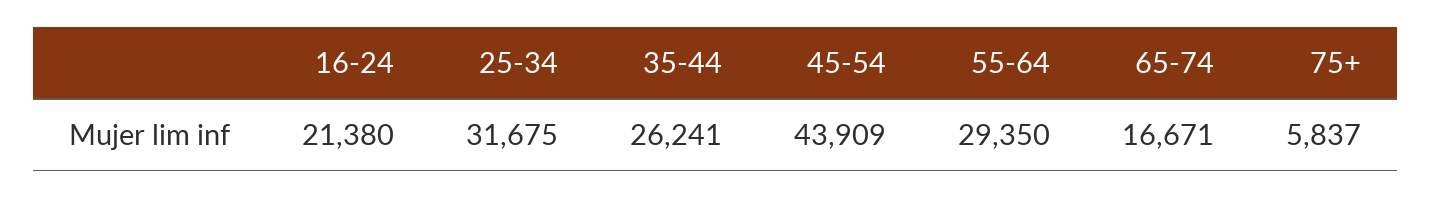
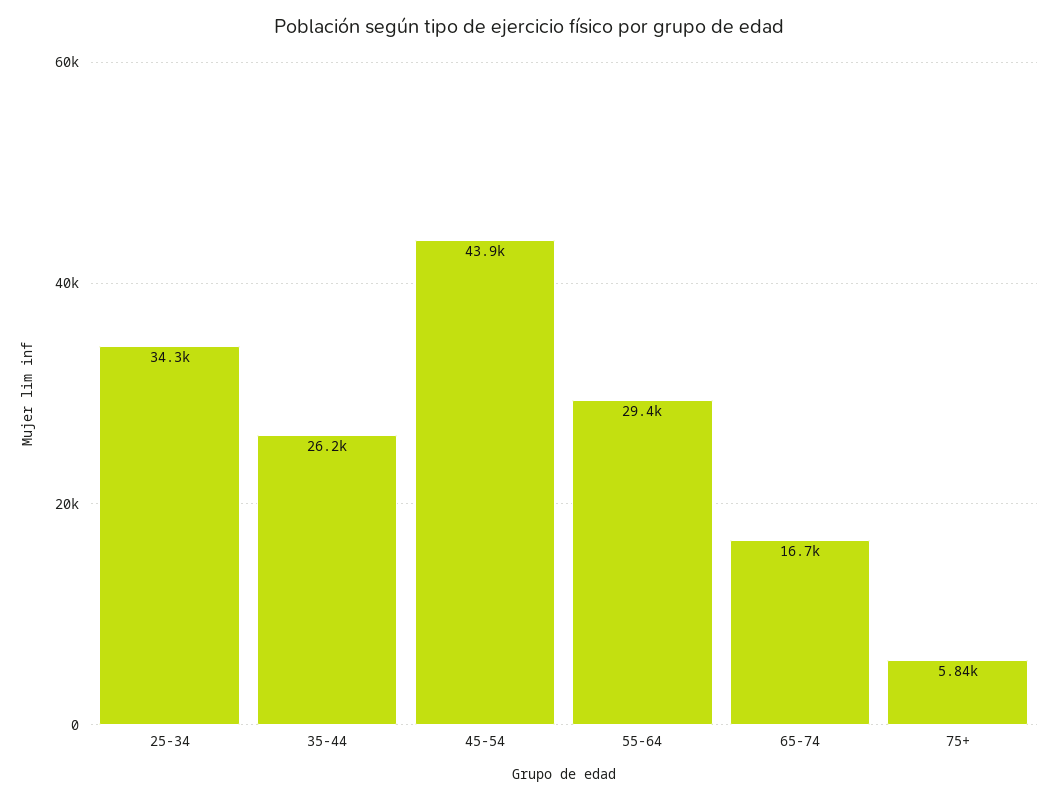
  {
-   "16-24": 21380,
-   "25-34": 31675,
+   "25-34": 34300,
    "35-44": 26241,
    "45-54": 43909,
    "55-64": 29350,
    "65-74": 16671,
    "75+": 5837
  }

